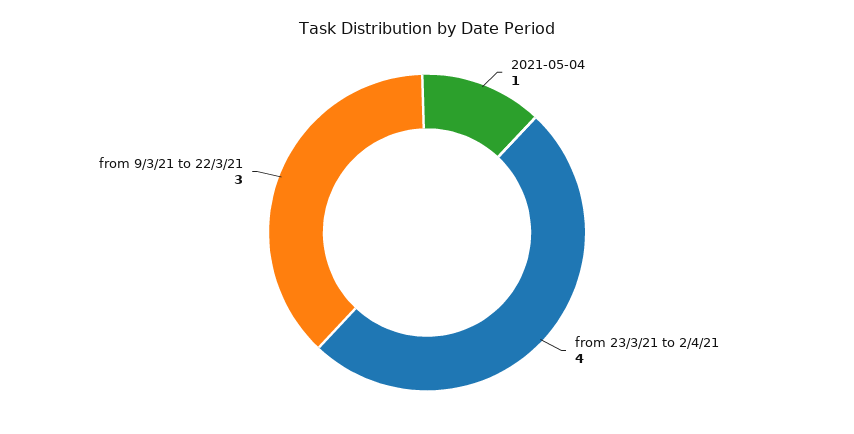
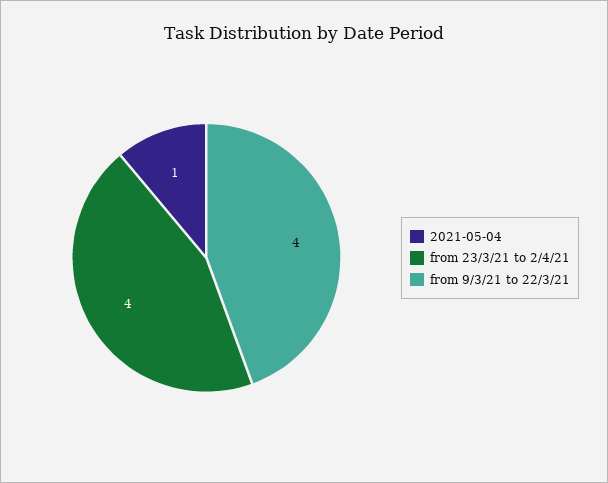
  {
    "2021-05-04": 1,
    "from 23/3/21 to 2/4/21": 4,
-   "from 9/3/21 to 22/3/21": 3
+   "from 9/3/21 to 22/3/21": 4
  }

